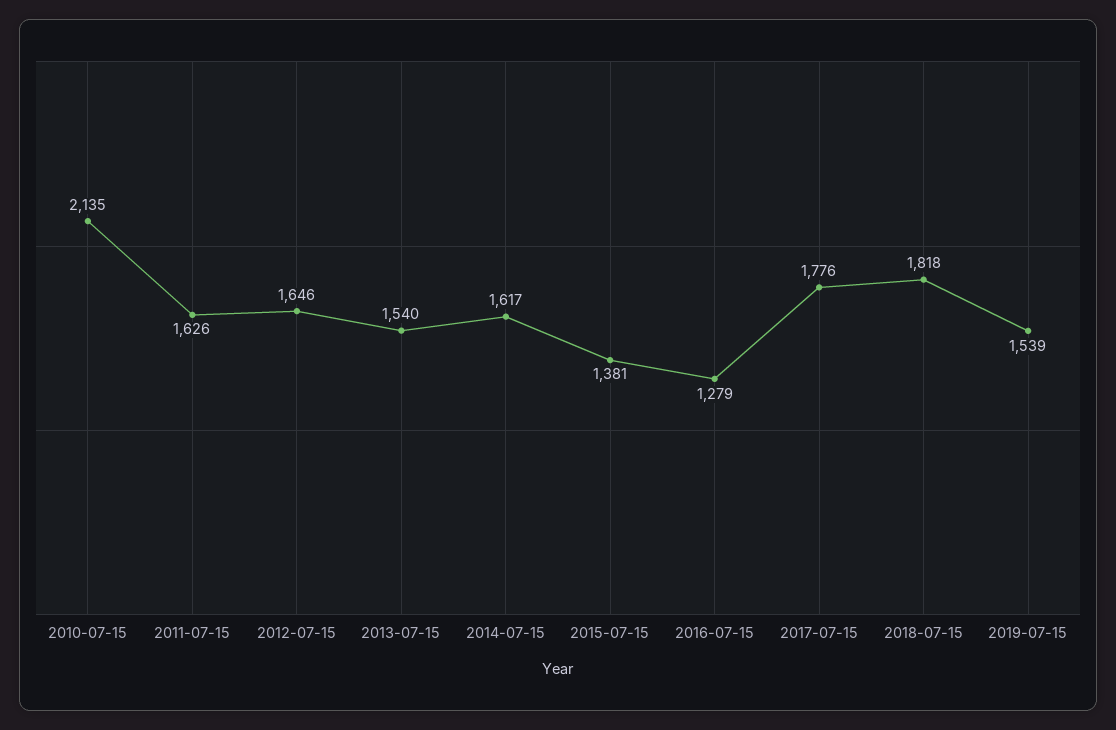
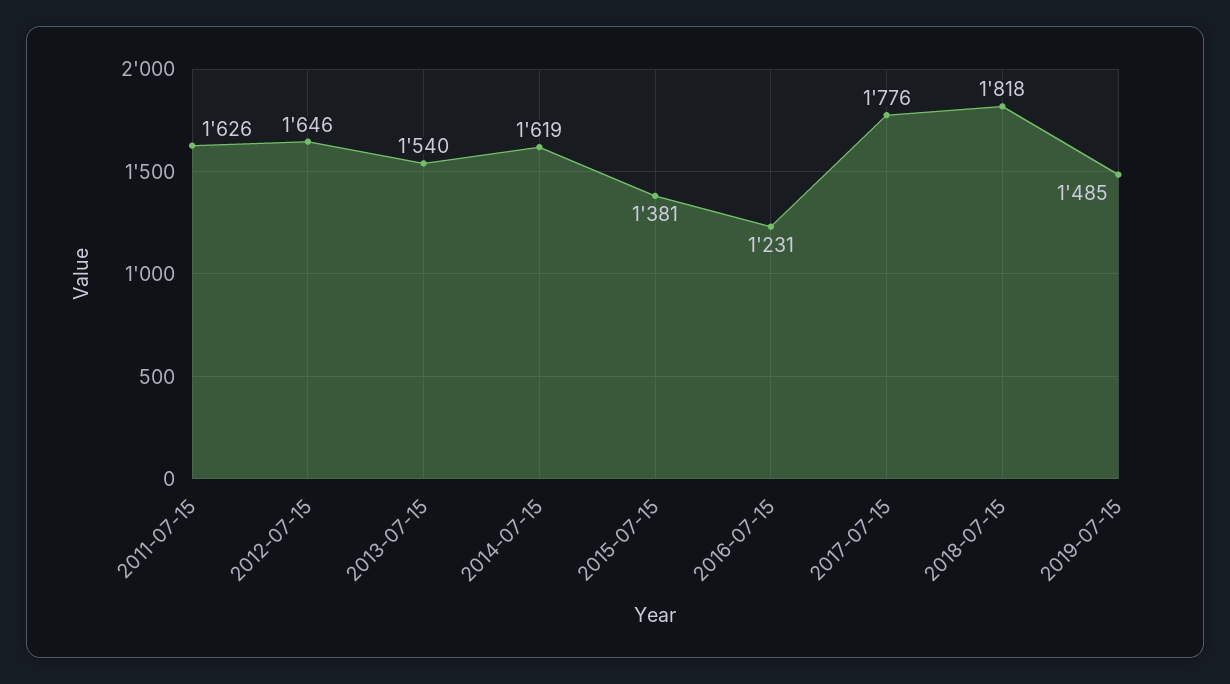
  {
-   "2010-07-15": 2135,
    "2011-07-15": 1626,
    "2012-07-15": 1646,
    "2013-07-15": 1540,
-   "2014-07-15": 1617,
+   "2014-07-15": 1619,
    "2015-07-15": 1381,
-   "2016-07-15": 1279,
+   "2016-07-15": 1231,
    "2017-07-15": 1776,
    "2018-07-15": 1818,
-   "2019-07-15": 1539
+   "2019-07-15": 1485
  }

